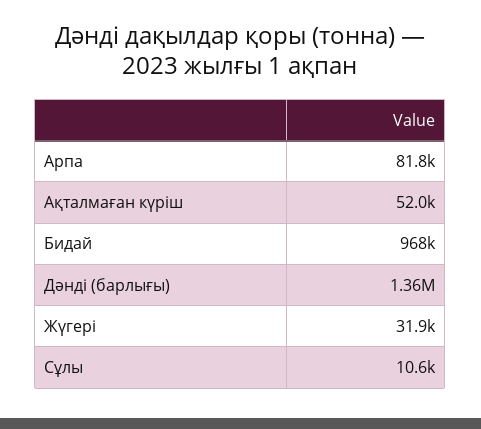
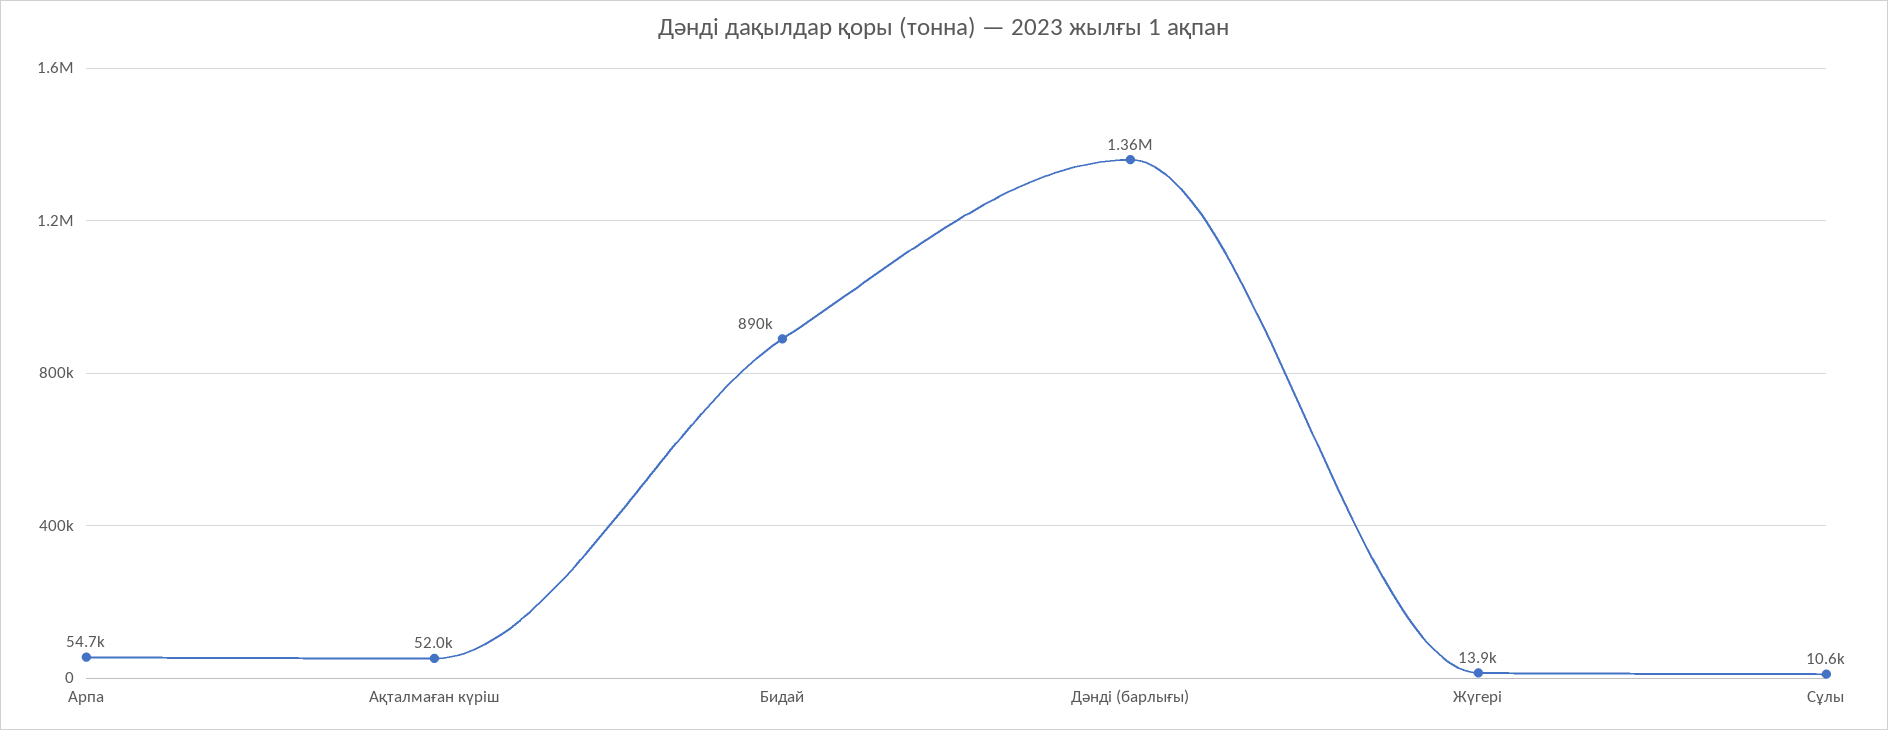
  {
-   "Арпа": 81800,
+   "Арпа": 54700,
    "Ақталмаған күріш": 52000,
-   "Бидай": 968000,
+   "Бидай": 890000,
    "Дәнді (барлығы)": 1360000,
-   "Жүгері": 31900,
+   "Жүгері": 13900,
    "Сұлы": 10600
  }

